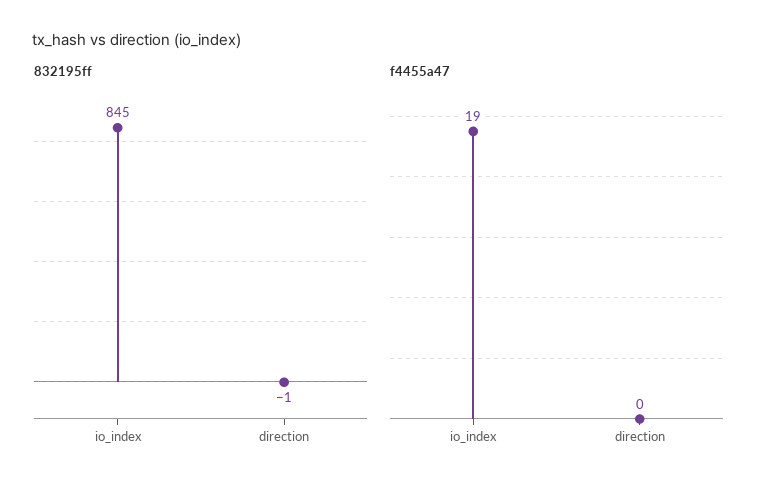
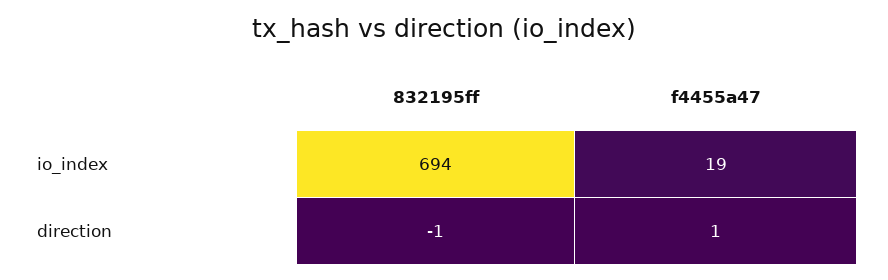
  {
    "832195ff": {
-     "io_index": 845,
+     "io_index": 694,
      "direction": -1
    },
    "f4455a47": {
      "io_index": 19,
-     "direction": 0
+     "direction": 1
    }
  }

